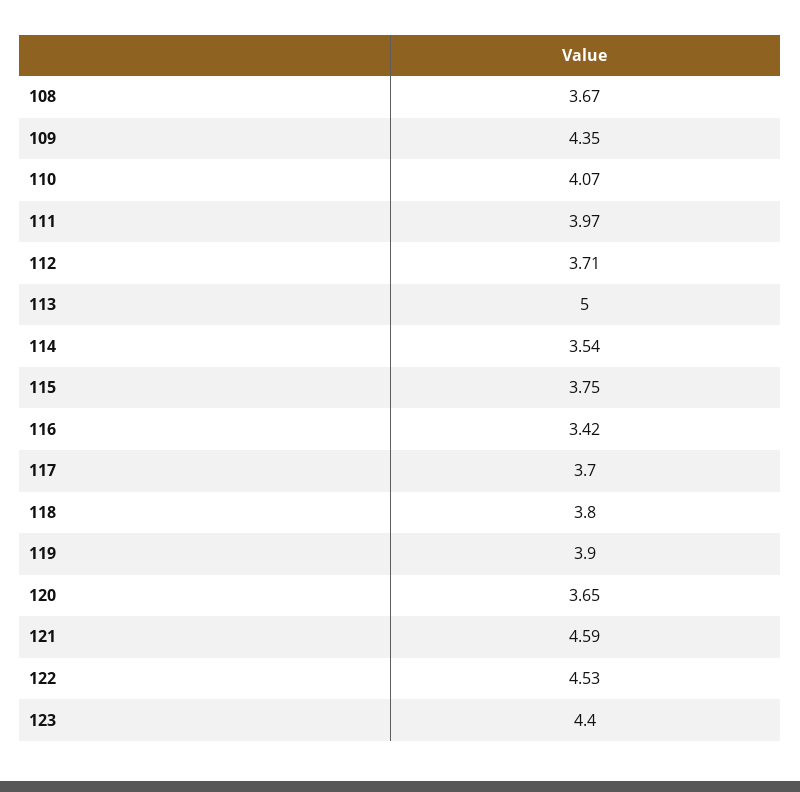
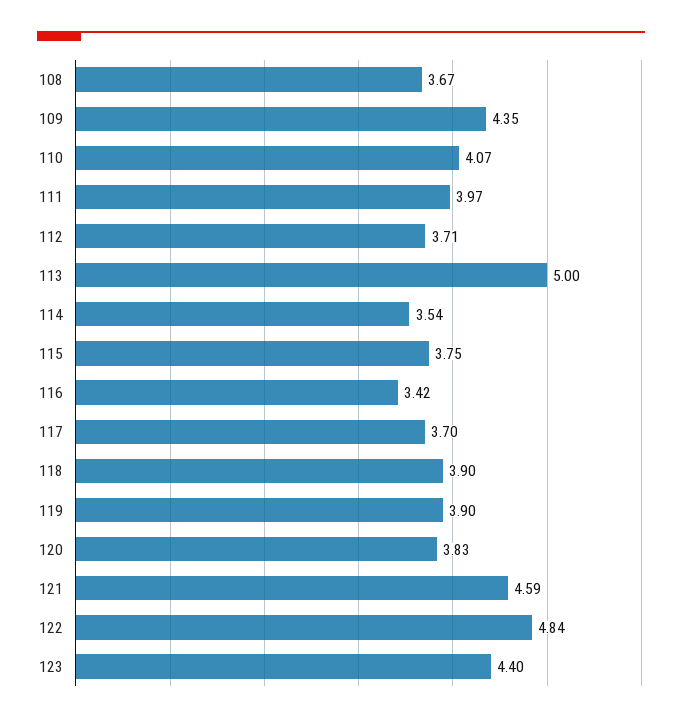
  {
    "108": 3.67,
    "109": 4.35,
    "110": 4.07,
    "111": 3.97,
    "112": 3.71,
    "113": 5,
    "114": 3.54,
    "115": 3.75,
    "116": 3.42,
    "117": 3.7,
-   "118": 3.8,
+   "118": 3.9,
    "119": 3.9,
-   "120": 3.65,
+   "120": 3.83,
    "121": 4.59,
-   "122": 4.53,
+   "122": 4.84,
    "123": 4.4
  }

